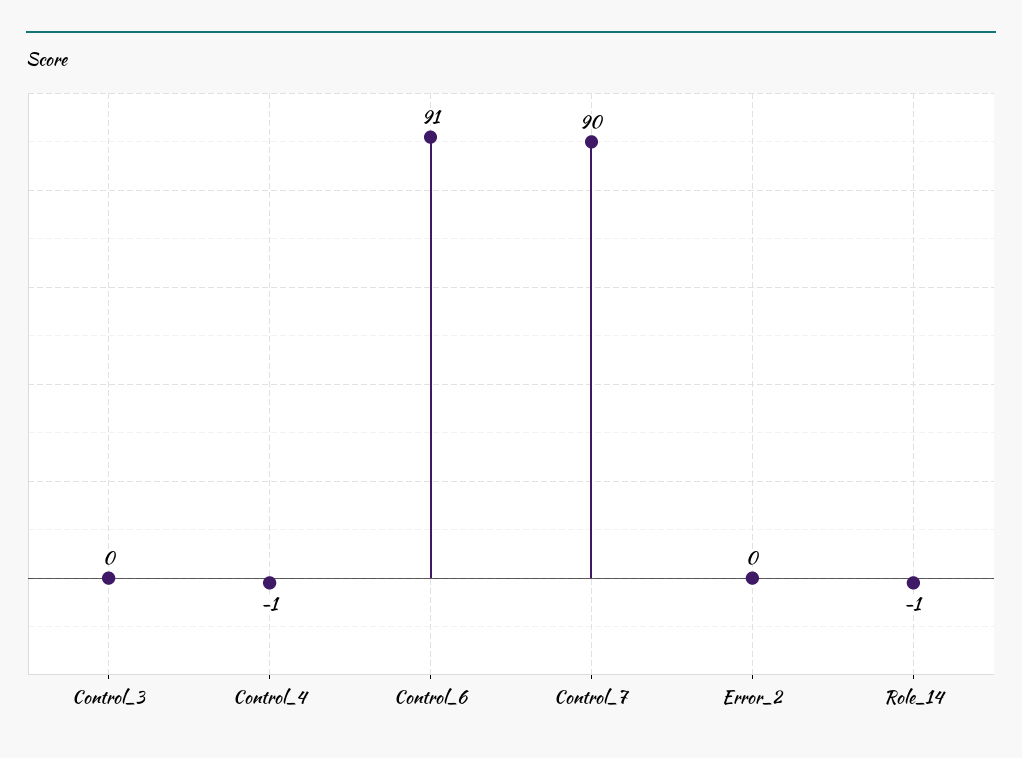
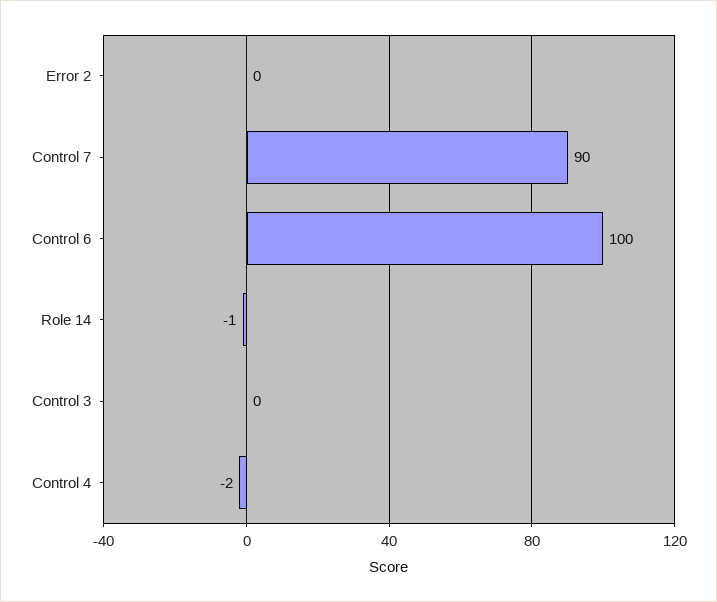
  {
    "Control_3": 0,
-   "Control_4": -1,
+   "Control_4": -2,
-   "Control_6": 91,
+   "Control_6": 100,
    "Control_7": 90,
    "Error_2": 0,
    "Role_14": -1
  }

